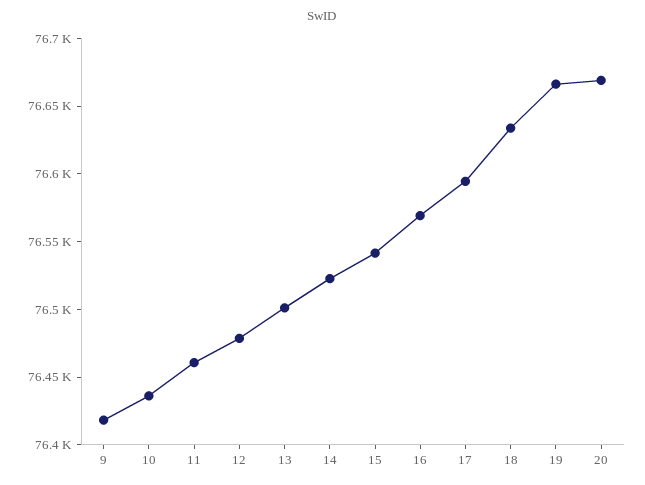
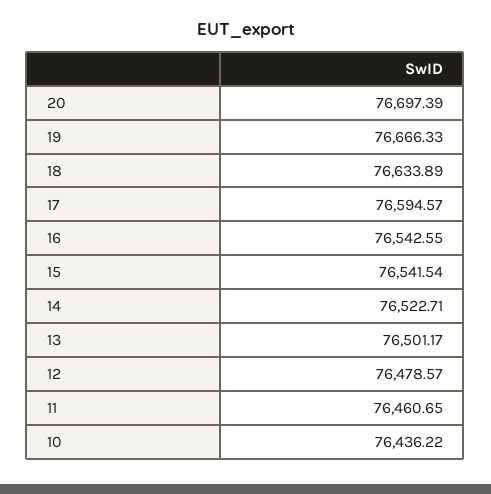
  {
-   "9": 76420,
    "10": 76436.22,
    "11": 76460.65,
    "12": 76478.57,
    "13": 76501.17,
    "14": 76522.71,
    "15": 76541.54,
-   "16": 76570,
+   "16": 76542.55,
    "17": 76594.57,
    "18": 76633.89,
    "19": 76666.33,
-   "20": 76670
+   "20": 76697.39
  }

